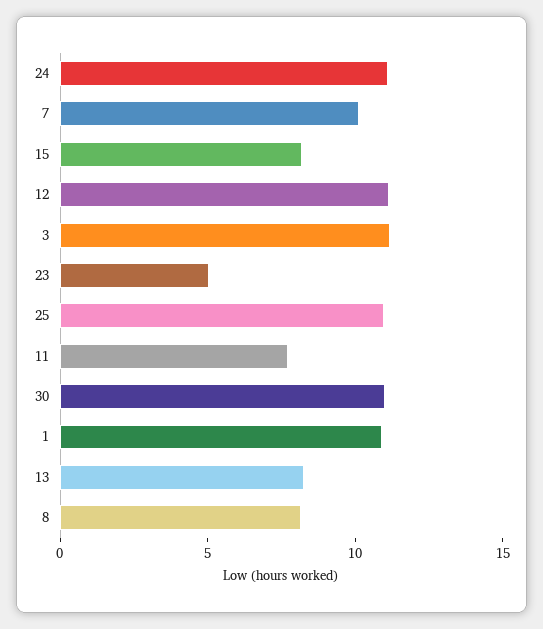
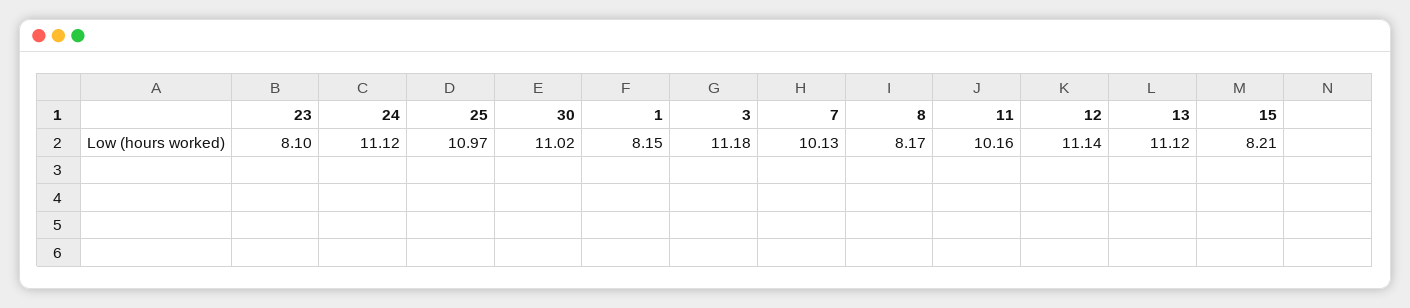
  {
    "24": 11.12,
    "7": 10.13,
    "15": 8.21,
    "12": 11.14,
    "3": 11.18,
-   "23": 5,
+   "23": 8.1,
    "25": 10.97,
-   "11": 8,
+   "11": 10.16,
    "30": 11.02,
-   "1": 11,
+   "1": 8.15,
-   "13": 8,
+   "13": 11.12,
    "8": 8.17
  }

